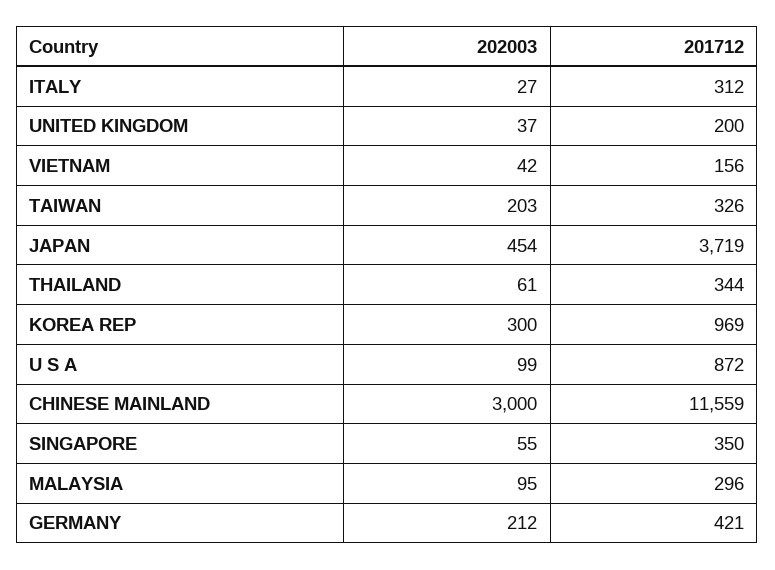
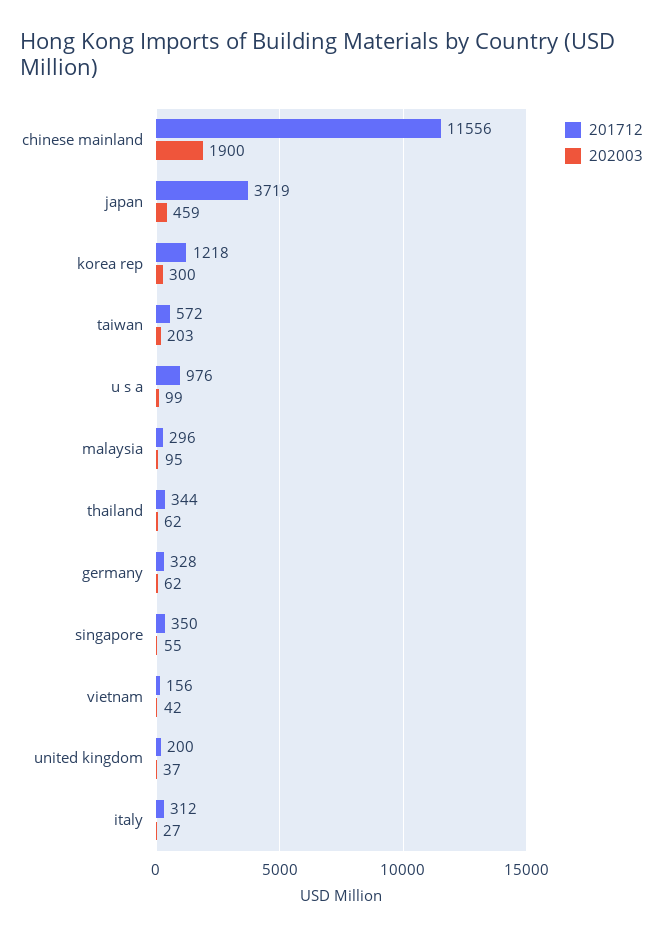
  {
    "202003": {
      "ITALY": 27,
      "UNITED KINGDOM": 37,
      "VIETNAM": 42,
      "TAIWAN": 203,
-     "JAPAN": 454,
+     "JAPAN": 459,
-     "THAILAND": 61,
+     "THAILAND": 62,
      "KOREA REP": 300,
      "U S A": 99,
-     "CHINESE MAINLAND": 3000,
+     "CHINESE MAINLAND": 1900,
      "SINGAPORE": 55,
      "MALAYSIA": 95,
-     "GERMANY": 212
+     "GERMANY": 62
    },
    "201712": {
      "ITALY": 312,
      "UNITED KINGDOM": 200,
      "VIETNAM": 156,
-     "TAIWAN": 326,
+     "TAIWAN": 572,
      "JAPAN": 3719,
      "THAILAND": 344,
-     "KOREA REP": 969,
+     "KOREA REP": 1218,
-     "U S A": 872,
+     "U S A": 976,
-     "CHINESE MAINLAND": 11559,
+     "CHINESE MAINLAND": 11556,
      "SINGAPORE": 350,
      "MALAYSIA": 296,
-     "GERMANY": 421
+     "GERMANY": 328
    }
  }

